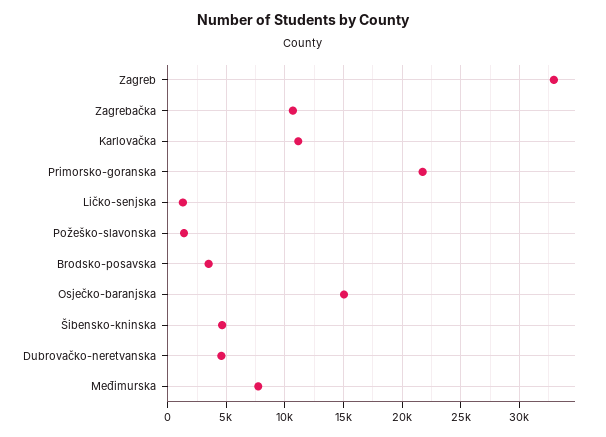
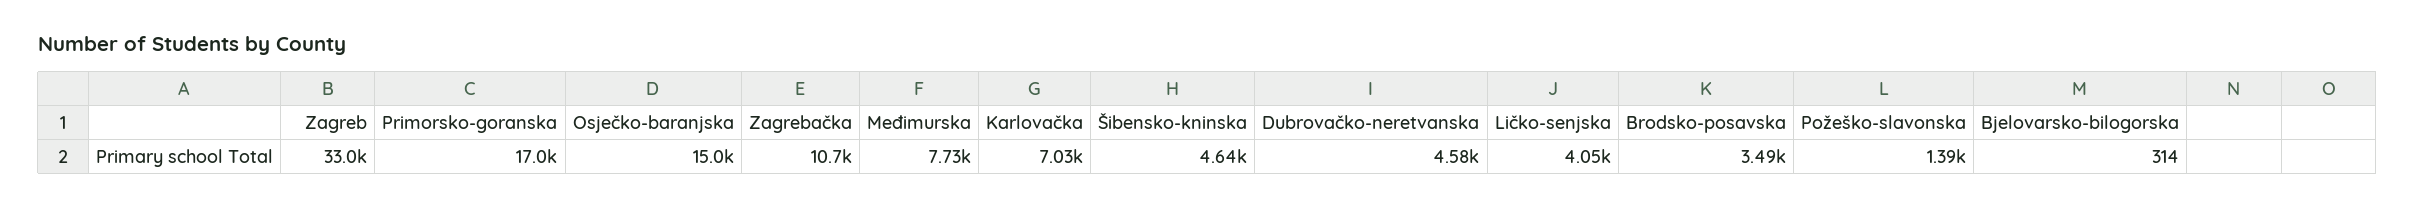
  {
    "Zagreb": 33000,
    "Zagrebačka": 10700,
-   "Karlovačka": 11000,
+   "Karlovačka": 7030,
-   "Primorsko-goranska": 22000,
+   "Primorsko-goranska": 17000,
-   "Ličko-senjska": 1000,
+   "Ličko-senjska": 4050,
    "Požeško-slavonska": 1390,
    "Brodsko-posavska": 3490,
    "Osječko-baranjska": 15000,
    "Šibensko-kninska": 4640,
    "Dubrovačko-neretvanska": 4580,
-   "Međimurska": 7730
+   "Međimurska": 7730,
+   "Bjelovarsko-bilogorska": 314
  }

